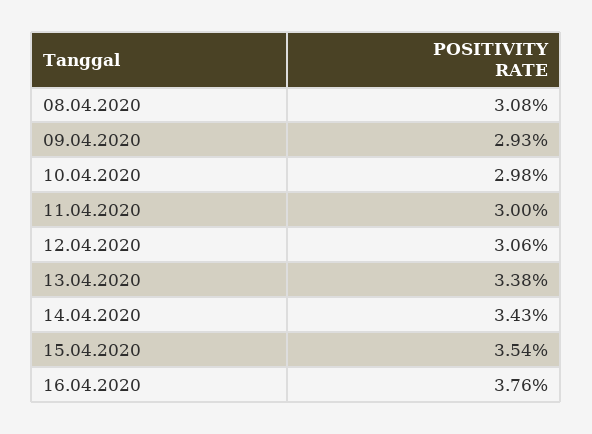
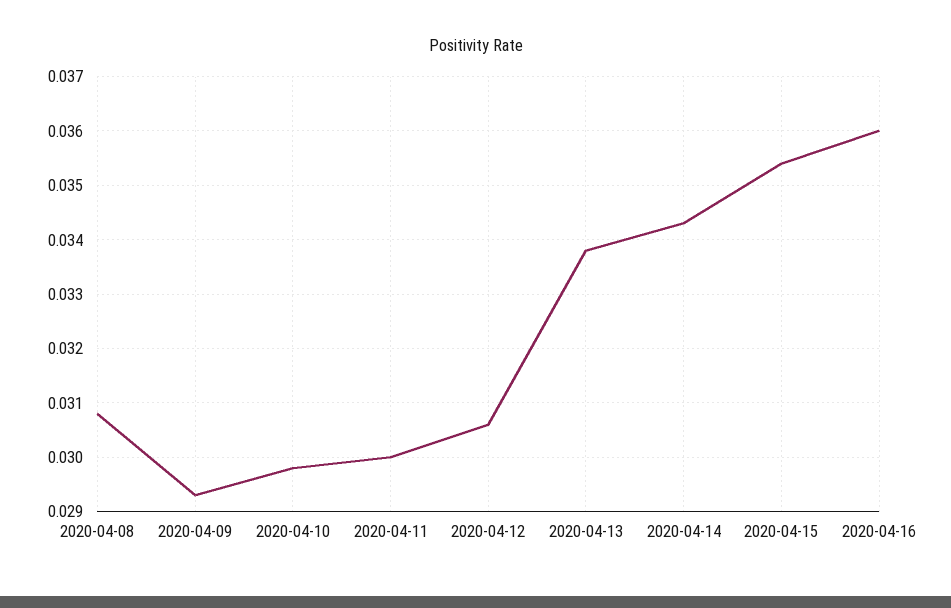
  {
    "08.04.2020": 0.0308,
    "09.04.2020": 0.0293,
    "10.04.2020": 0.0298,
    "11.04.2020": 0.03,
    "12.04.2020": 0.0306,
    "13.04.2020": 0.0338,
    "14.04.2020": 0.0343,
    "15.04.2020": 0.0354,
-   "16.04.2020": 0.0376
+   "16.04.2020": 0.036
  }

